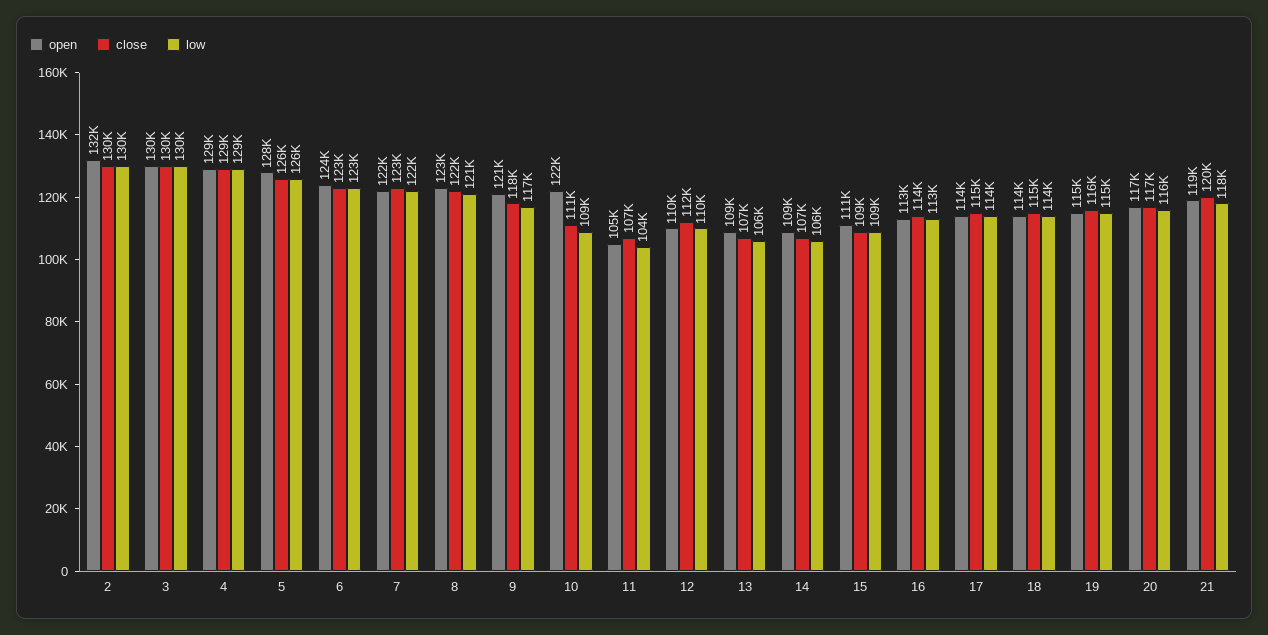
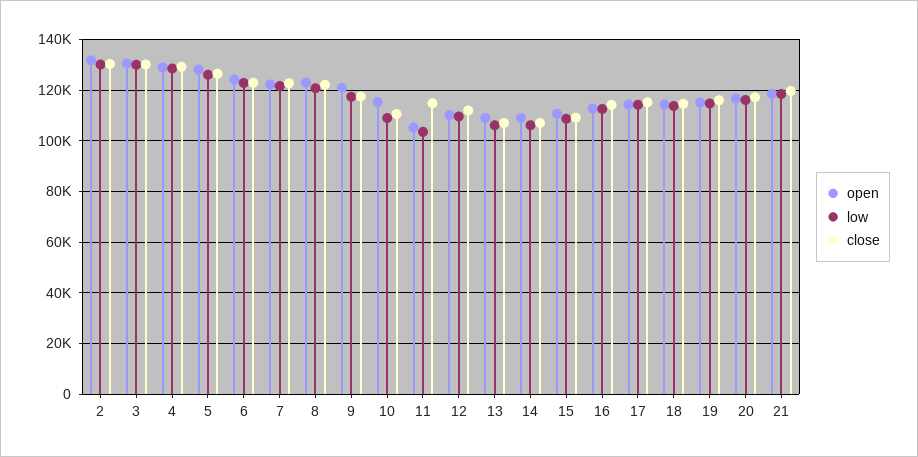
  {
    "open": {
      "2": 132000,
      "3": 130000,
      "4": 129000,
      "5": 128000,
      "6": 124000,
      "7": 122000,
      "8": 123000,
      "9": 121000,
-     "10": 122000,
+     "10": 115000,
      "11": 105000,
      "12": 110000,
      "13": 109000,
      "14": 109000,
      "15": 111000,
      "16": 113000,
      "17": 114000,
      "18": 114000,
      "19": 115000,
      "20": 117000,
      "21": 119000
    },
    "close": {
      "2": 130000,
      "3": 130000,
      "4": 129000,
      "5": 126000,
      "6": 123000,
      "7": 123000,
      "8": 122000,
      "9": 118000,
      "10": 111000,
-     "11": 107000,
+     "11": 115000,
      "12": 112000,
      "13": 107000,
      "14": 107000,
      "15": 109000,
      "16": 114000,
      "17": 115000,
      "18": 115000,
      "19": 116000,
      "20": 117000,
      "21": 120000
    },
    "low": {
      "2": 130000,
      "3": 130000,
      "4": 129000,
      "5": 126000,
      "6": 123000,
      "7": 122000,
      "8": 121000,
      "9": 117000,
      "10": 109000,
      "11": 104000,
      "12": 110000,
      "13": 106000,
      "14": 106000,
      "15": 109000,
      "16": 113000,
      "17": 114000,
      "18": 114000,
      "19": 115000,
      "20": 116000,
      "21": 118000
    }
  }

